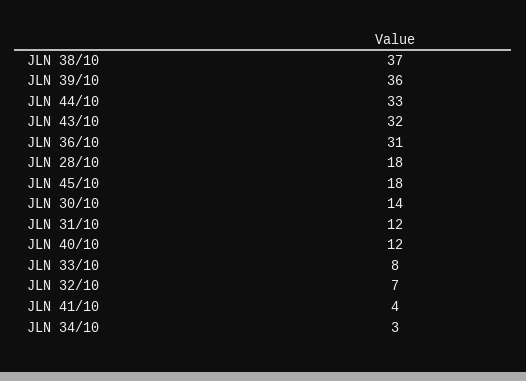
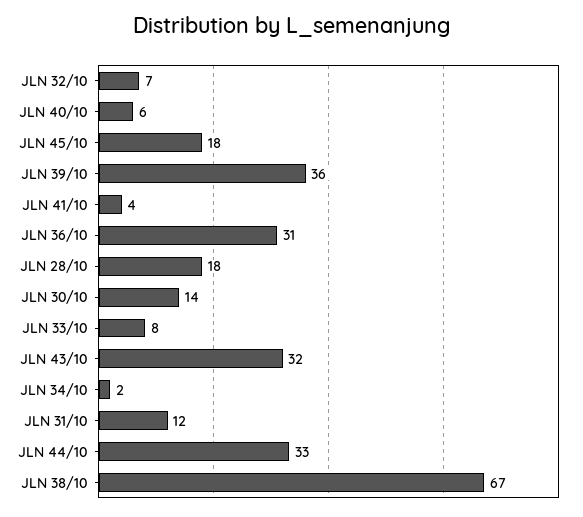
  {
-   "JLN 38/10": 37,
+   "JLN 38/10": 67,
    "JLN 39/10": 36,
    "JLN 44/10": 33,
    "JLN 43/10": 32,
    "JLN 36/10": 31,
    "JLN 28/10": 18,
    "JLN 45/10": 18,
    "JLN 30/10": 14,
    "JLN 31/10": 12,
-   "JLN 40/10": 12,
+   "JLN 40/10": 6,
    "JLN 33/10": 8,
    "JLN 32/10": 7,
    "JLN 41/10": 4,
-   "JLN 34/10": 3
+   "JLN 34/10": 2
  }

